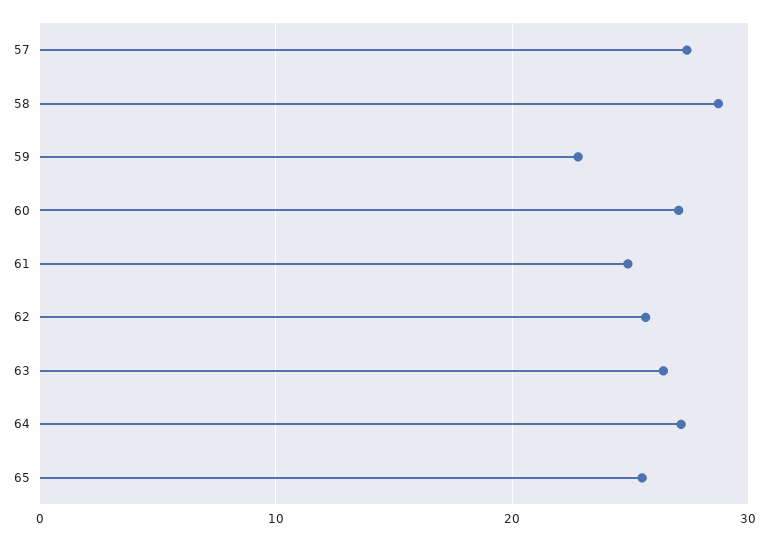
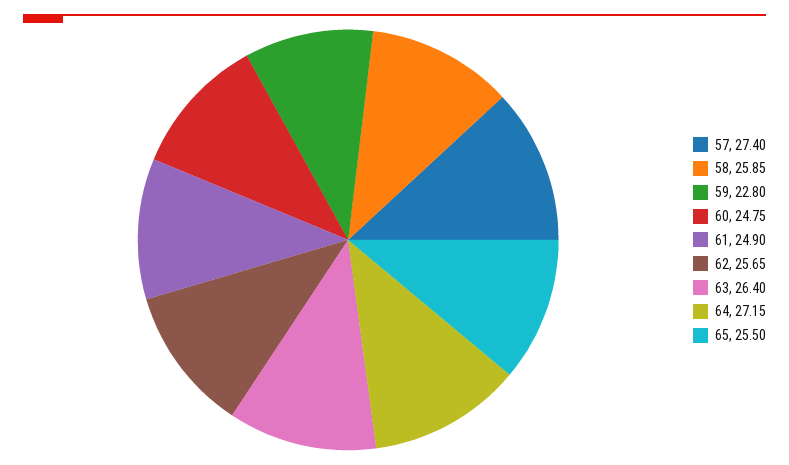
  {
    "57": 27.4,
-   "58": 29,
+   "58": 25.85,
    "59": 22.8,
-   "60": 27,
+   "60": 24.75,
    "61": 24.9,
    "62": 25.65,
    "63": 26.4,
    "64": 27.15,
    "65": 25.5
  }

